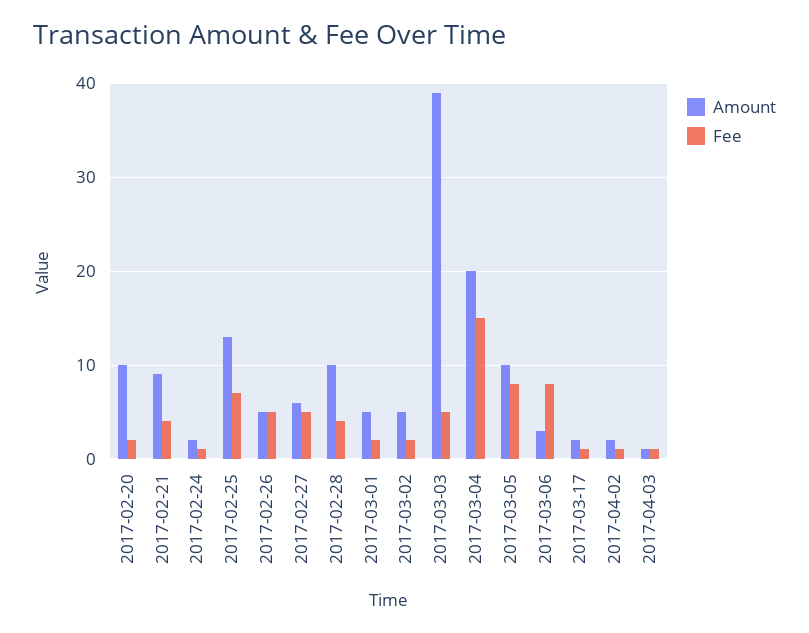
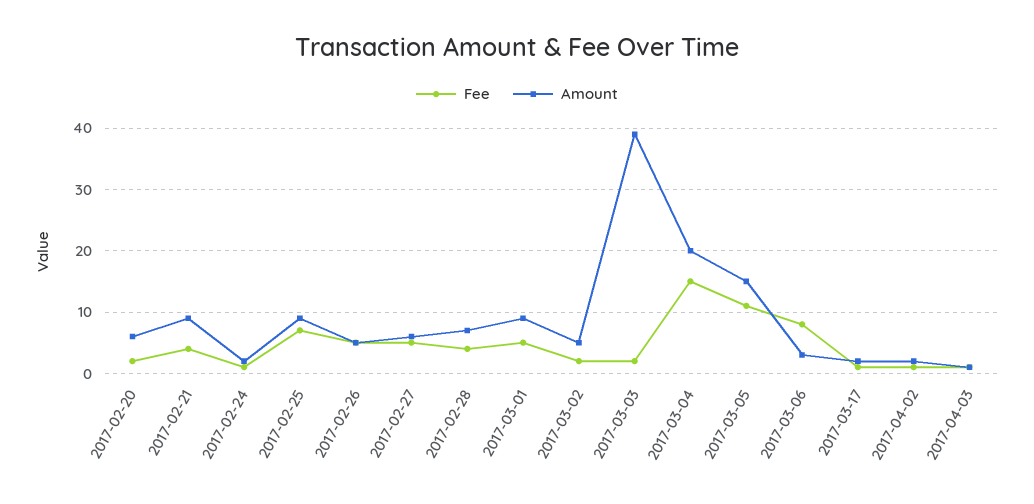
  {
    "Amount": {
-     "2017-02-20": 10,
+     "2017-02-20": 6,
      "2017-02-21": 9,
      "2017-02-24": 2,
-     "2017-02-25": 13,
+     "2017-02-25": 9,
      "2017-02-26": 5,
      "2017-02-27": 6,
-     "2017-02-28": 10,
+     "2017-02-28": 7,
-     "2017-03-01": 5,
+     "2017-03-01": 9,
      "2017-03-02": 5,
      "2017-03-03": 39,
      "2017-03-04": 20,
-     "2017-03-05": 10,
+     "2017-03-05": 15,
      "2017-03-06": 3,
      "2017-03-17": 2,
      "2017-04-02": 2,
      "2017-04-03": 1
    },
    "Fee": {
      "2017-02-20": 2,
      "2017-02-21": 4,
      "2017-02-24": 1,
      "2017-02-25": 7,
      "2017-02-26": 5,
      "2017-02-27": 5,
      "2017-02-28": 4,
-     "2017-03-01": 2,
+     "2017-03-01": 5,
      "2017-03-02": 2,
-     "2017-03-03": 5,
+     "2017-03-03": 2,
      "2017-03-04": 15,
-     "2017-03-05": 8,
+     "2017-03-05": 11,
      "2017-03-06": 8,
      "2017-03-17": 1,
      "2017-04-02": 1,
      "2017-04-03": 1
    }
  }

